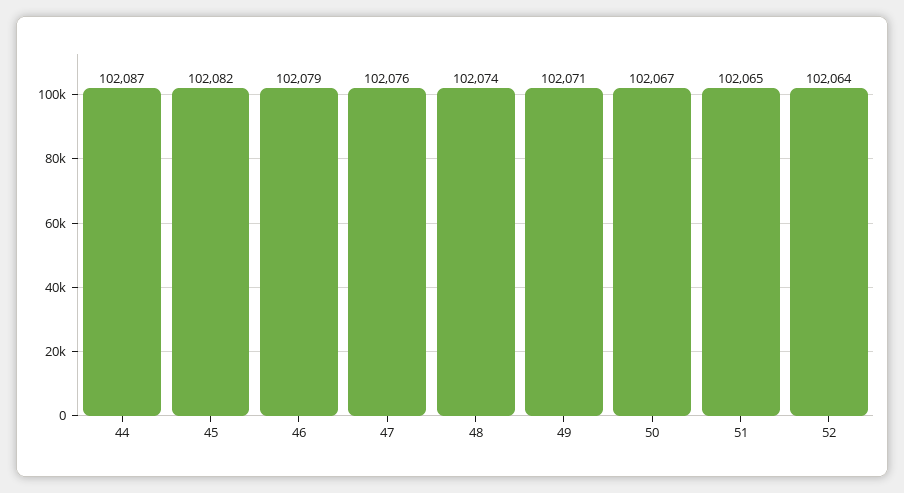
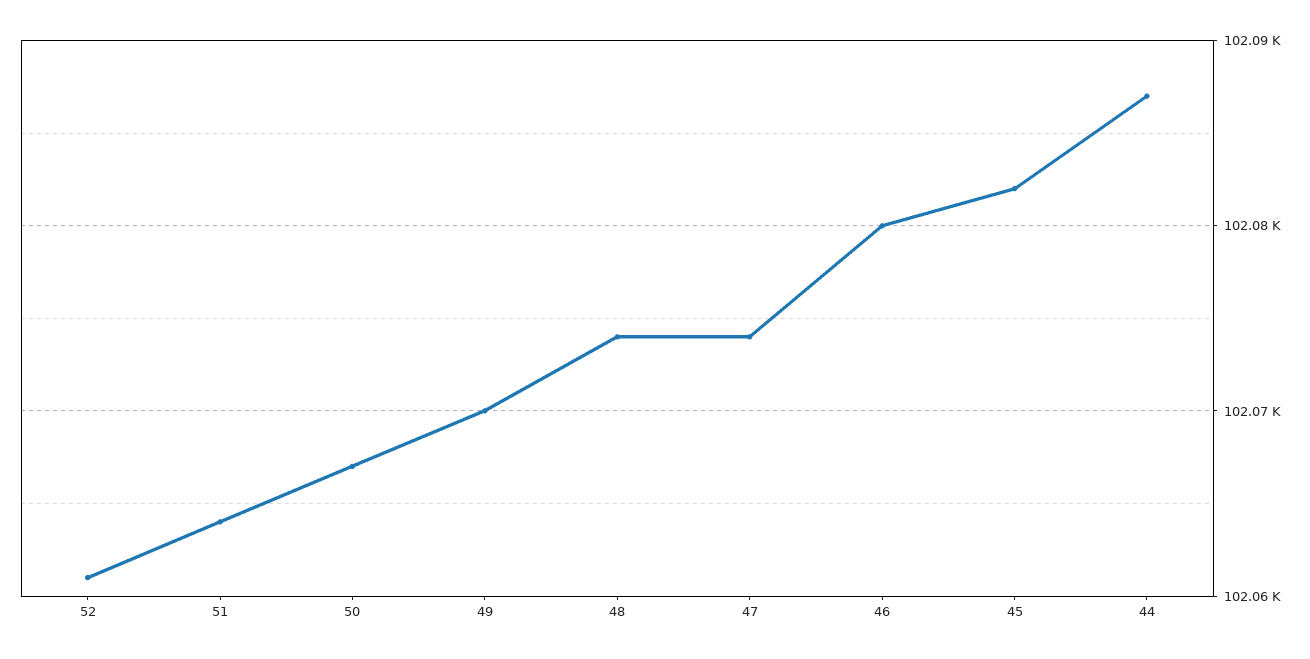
  {
    "44": 102087,
    "45": 102082,
-   "46": 102079,
+   "46": 102080,
-   "47": 102076,
+   "47": 102074,
    "48": 102074,
-   "49": 102071,
+   "49": 102070,
    "50": 102067,
-   "51": 102065,
+   "51": 102064,
-   "52": 102064
+   "52": 102061
  }

